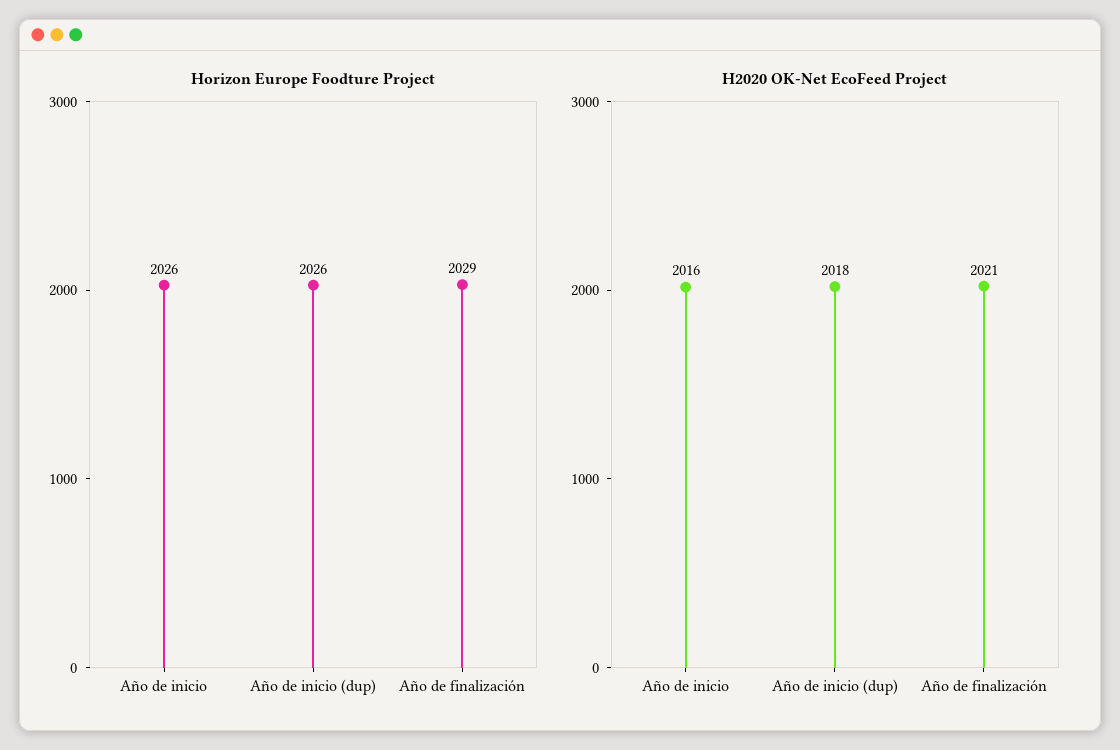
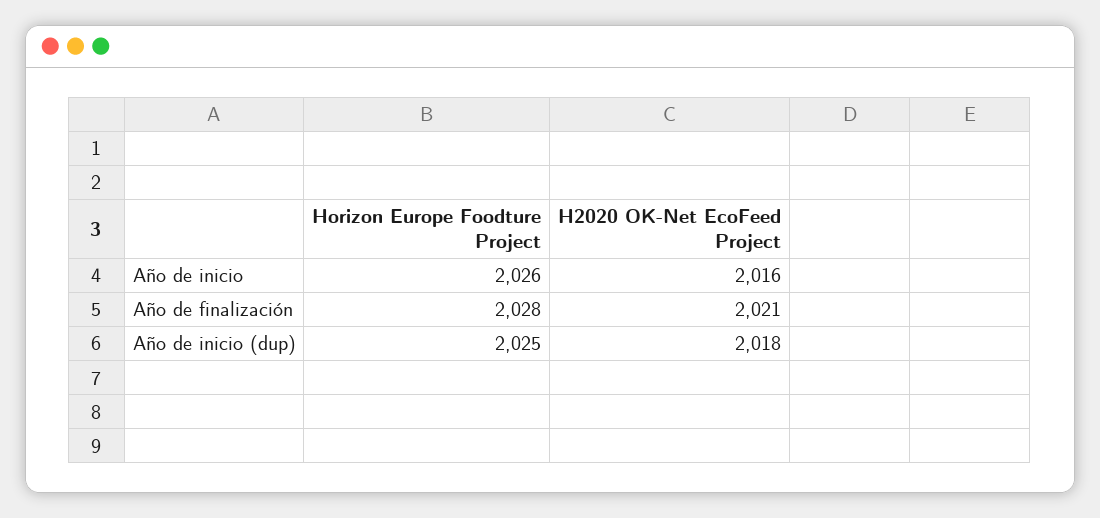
  {
    "Horizon Europe Foodture Project": {
      "Año de inicio": 2026,
-     "Año de inicio (dup)": 2026,
+     "Año de inicio (dup)": 2025,
-     "Año de finalización": 2029
+     "Año de finalización": 2028
    },
    "H2020 OK-Net EcoFeed Project": {
      "Año de inicio": 2016,
      "Año de inicio (dup)": 2018,
      "Año de finalización": 2021
    }
  }

